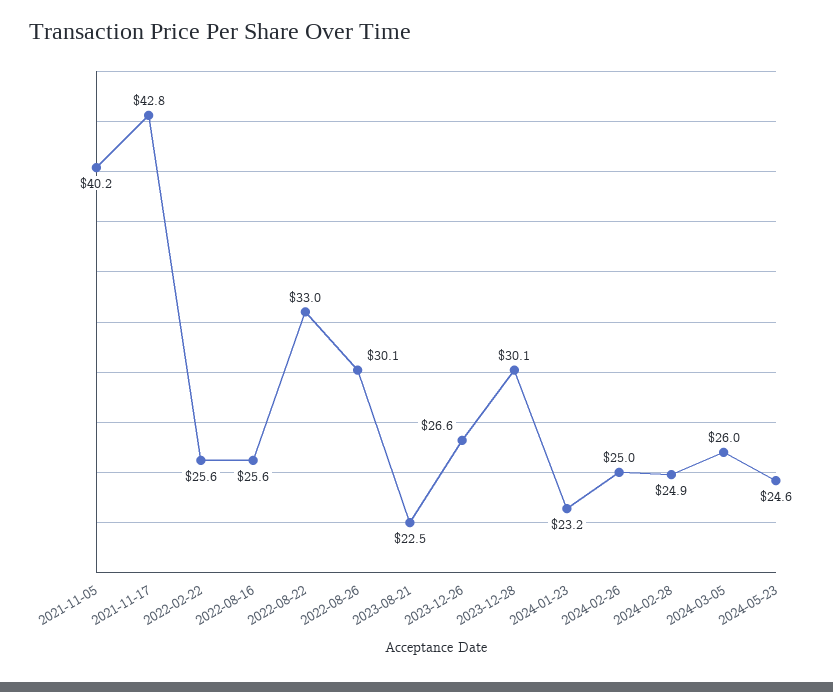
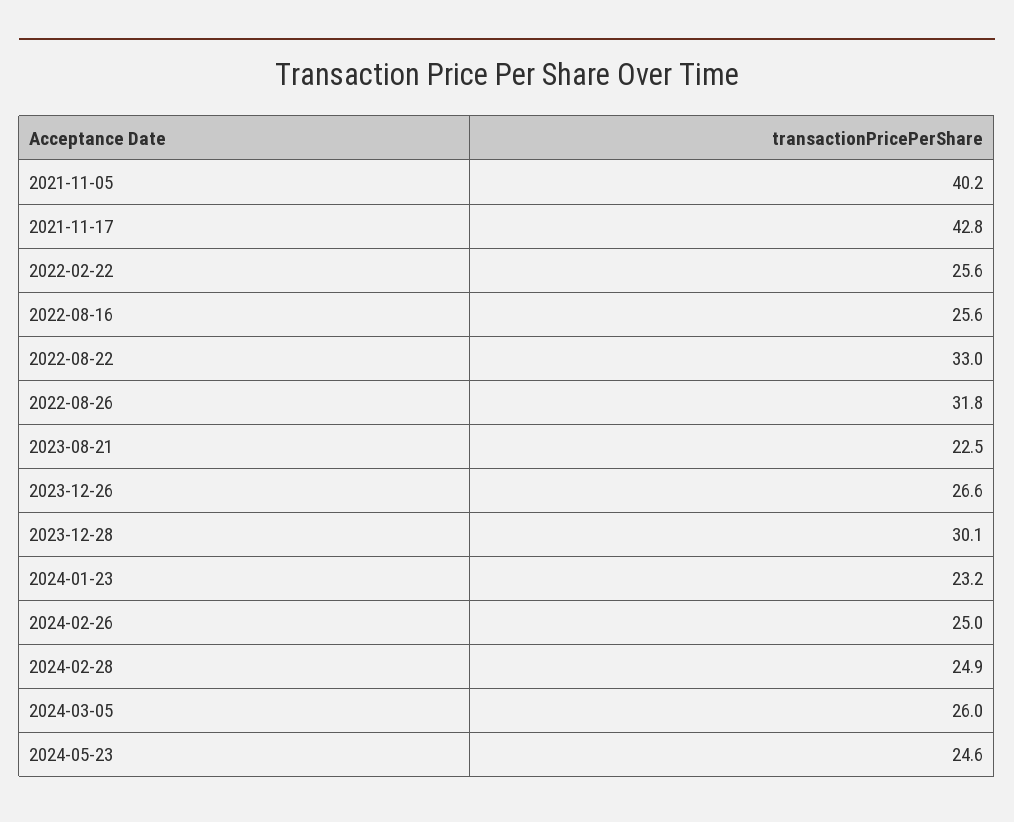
  {
    "2021-11-05": 40.2,
    "2021-11-17": 42.8,
    "2022-02-22": 25.6,
    "2022-08-16": 25.6,
    "2022-08-22": 33,
-   "2022-08-26": 30.1,
+   "2022-08-26": 31.8,
    "2023-08-21": 22.5,
    "2023-12-26": 26.6,
    "2023-12-28": 30.1,
    "2024-01-23": 23.2,
    "2024-02-26": 25,
    "2024-02-28": 24.9,
    "2024-03-05": 26,
    "2024-05-23": 24.6
  }

